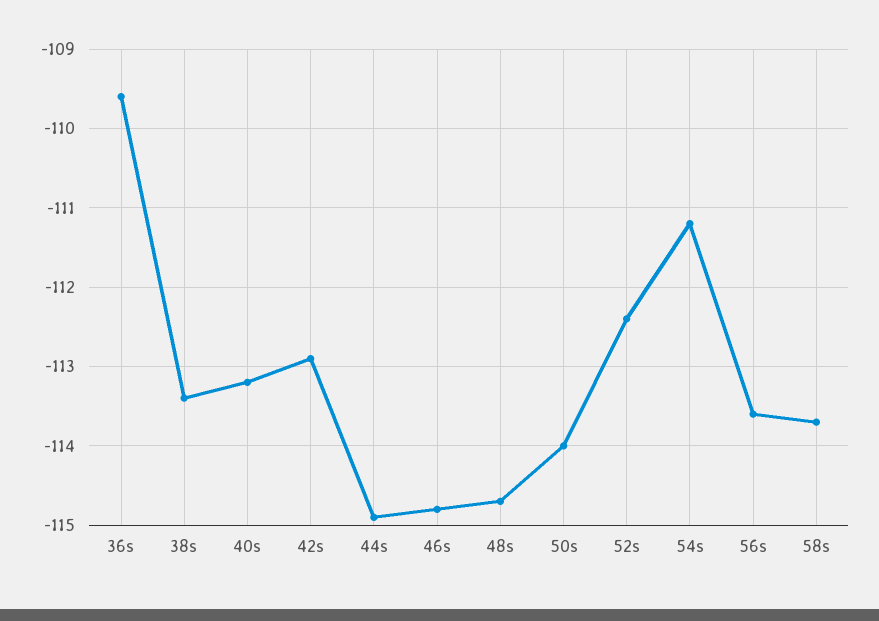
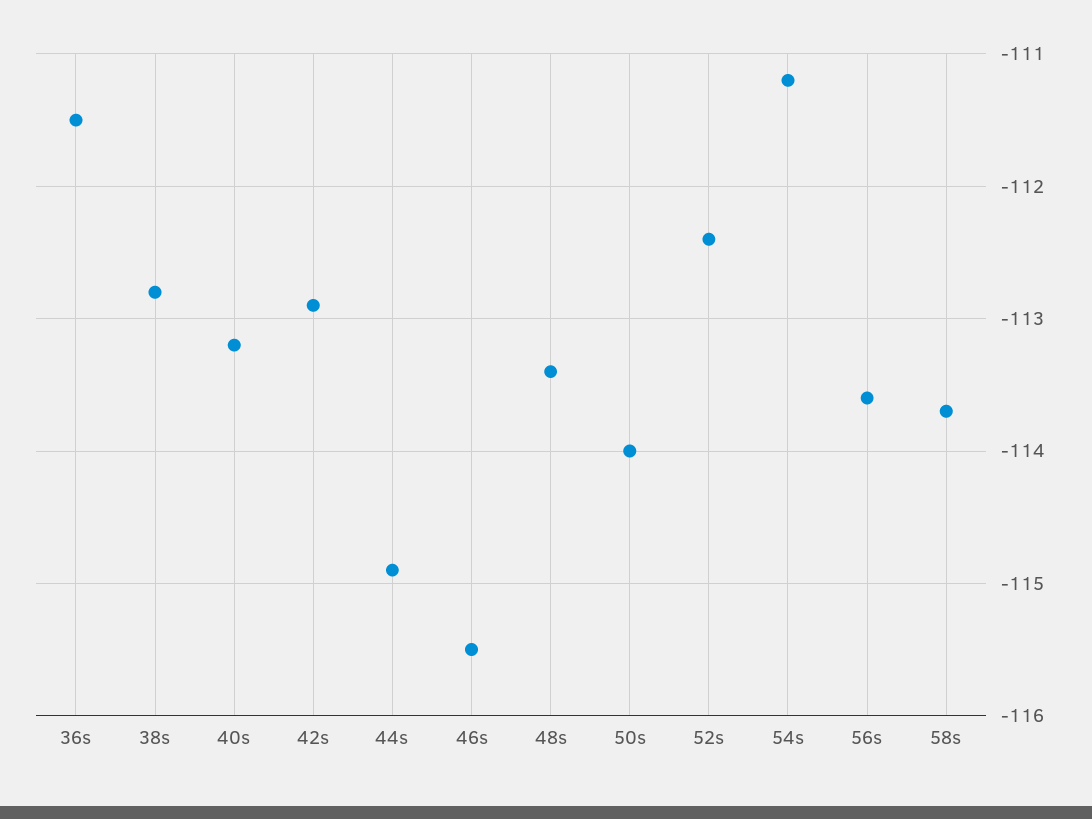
  {
-   "36s": -109.6,
+   "36s": -111.5,
-   "38s": -113.4,
+   "38s": -112.8,
    "40s": -113.2,
    "42s": -112.9,
    "44s": -114.9,
-   "46s": -114.8,
+   "46s": -115.5,
-   "48s": -114.7,
+   "48s": -113.4,
    "50s": -114,
    "52s": -112.4,
    "54s": -111.2,
    "56s": -113.6,
    "58s": -113.7
  }

